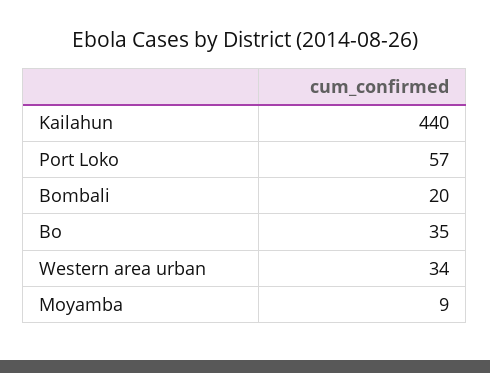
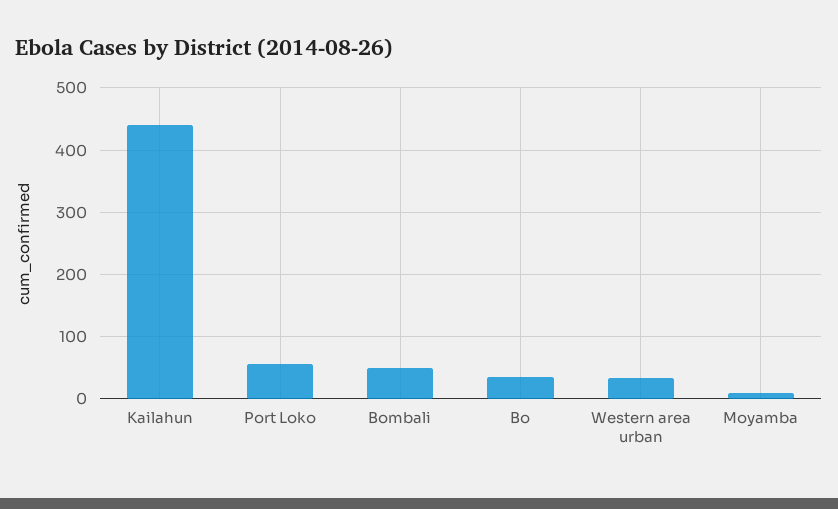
  {
    "Kailahun": 440,
    "Port Loko": 57,
-   "Bombali": 20,
+   "Bombali": 50,
    "Bo": 35,
    "Western area urban": 34,
    "Moyamba": 9
  }

